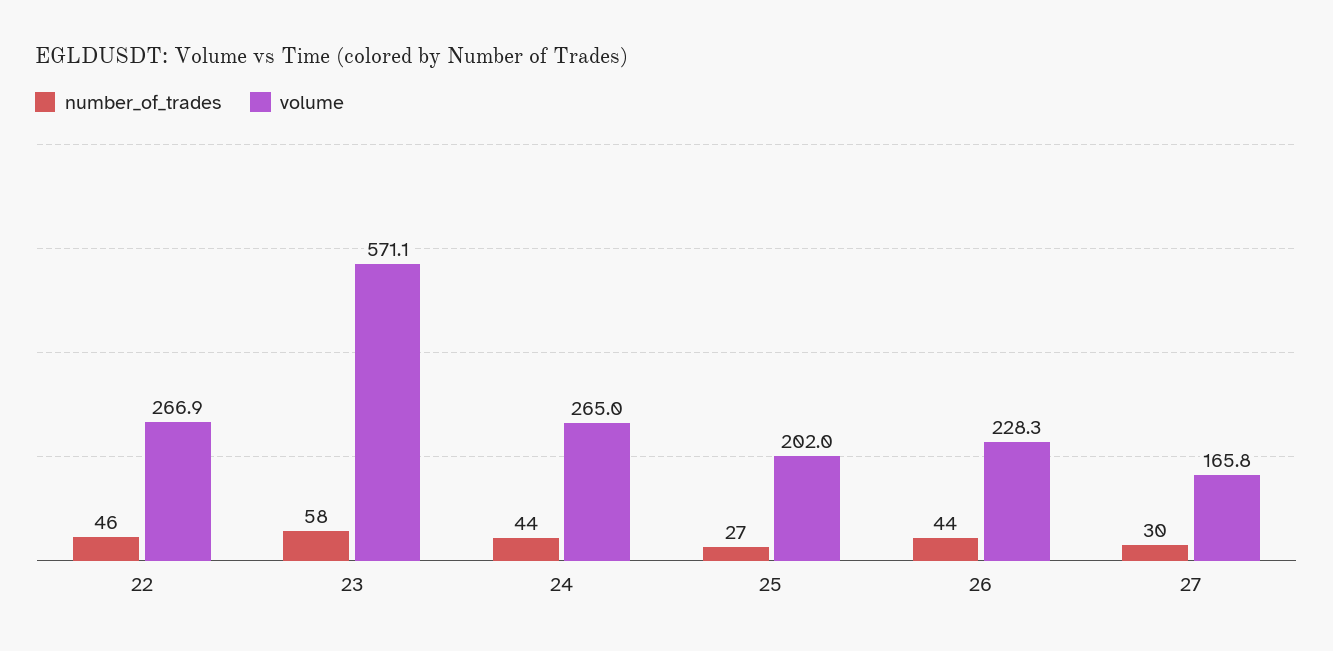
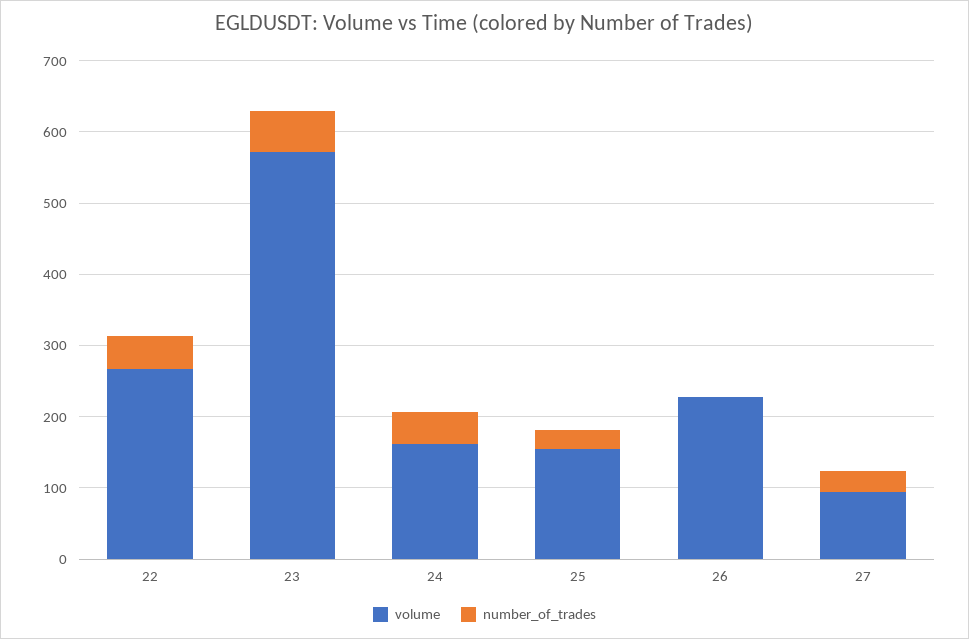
  {
    "number_of_trades": {
      "22": 46,
      "23": 58,
      "24": 44,
      "25": 27,
-     "26": 44,
+     "26": 0,
      "27": 30
    },
    "volume": {
      "22": 266.9,
      "23": 571.1,
-     "24": 265,
+     "24": 160,
-     "25": 202,
+     "25": 160,
      "26": 228.3,
-     "27": 165.8
+     "27": 100
    }
  }

